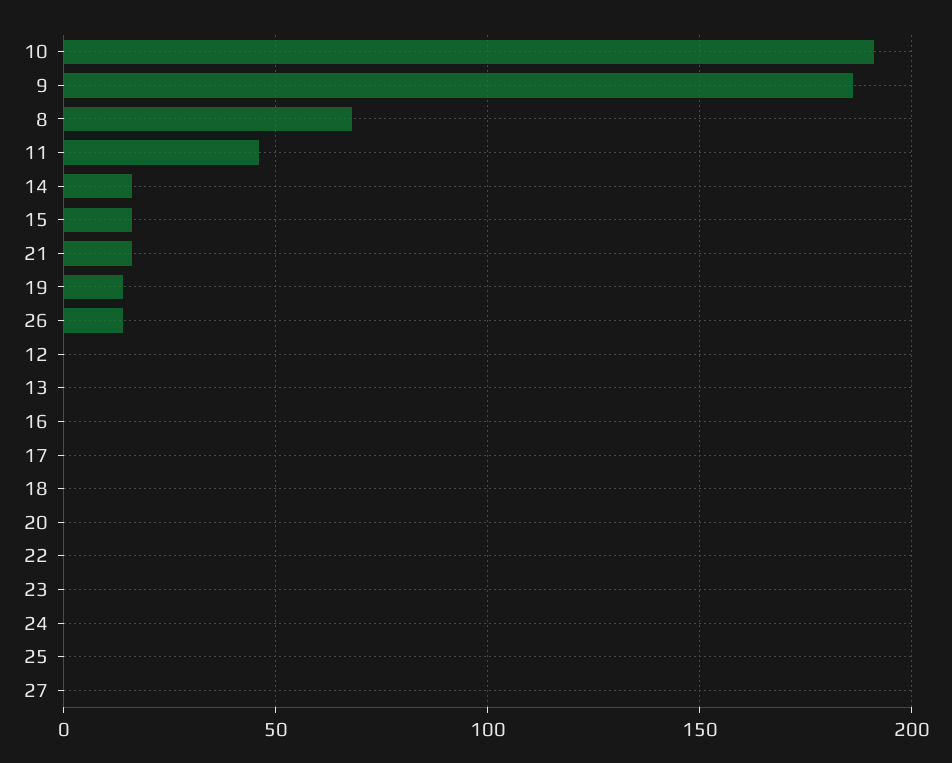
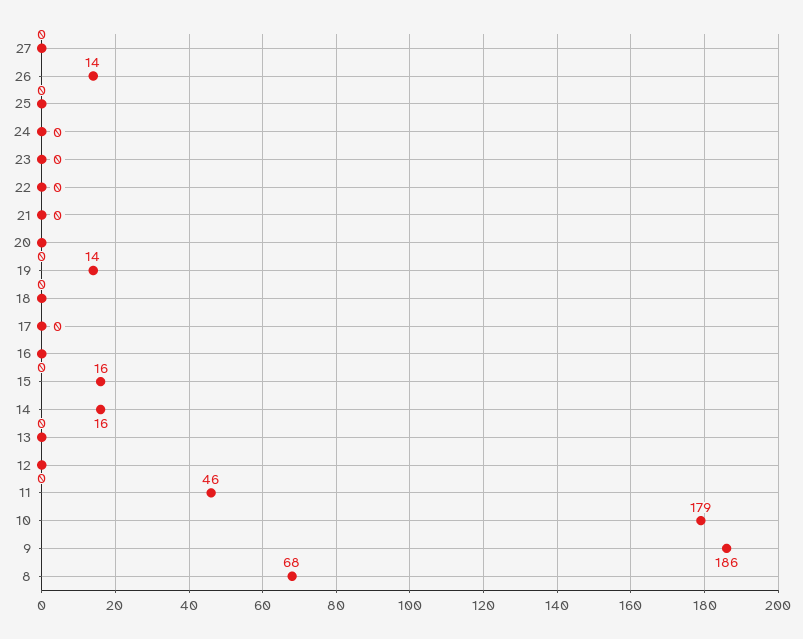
  {
-   "10": 190,
+   "10": 179,
    "9": 186,
    "8": 68,
    "11": 46,
    "14": 16,
    "15": 16,
-   "21": 15,
+   "21": 0,
    "19": 14,
    "26": 14,
    "12": 0,
    "13": 0,
    "16": 0,
    "17": 0,
    "18": 0,
    "20": 0,
    "22": 0,
    "23": 0,
    "24": 0,
    "25": 0,
    "27": 0
  }

